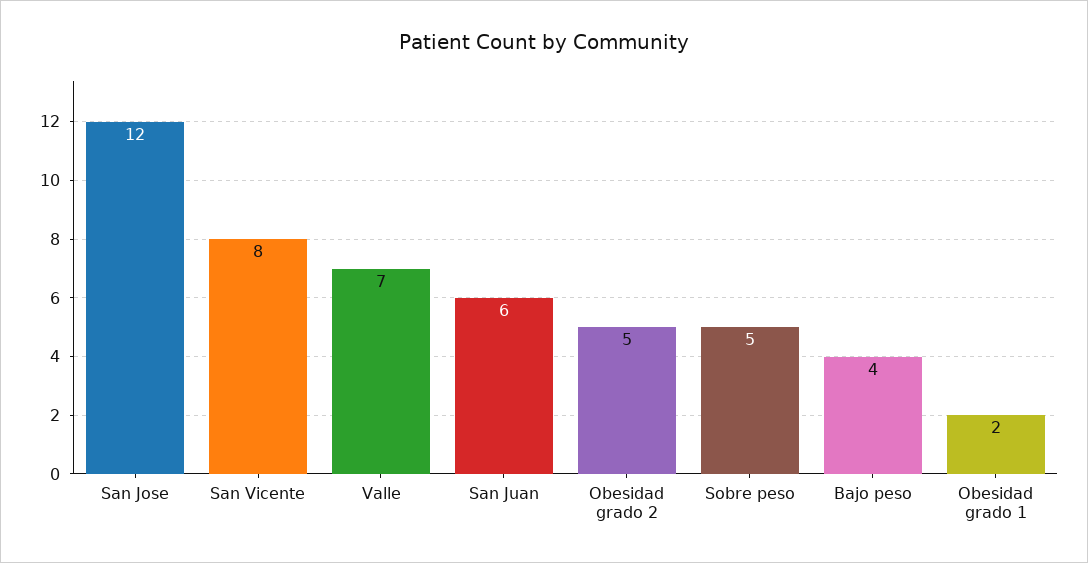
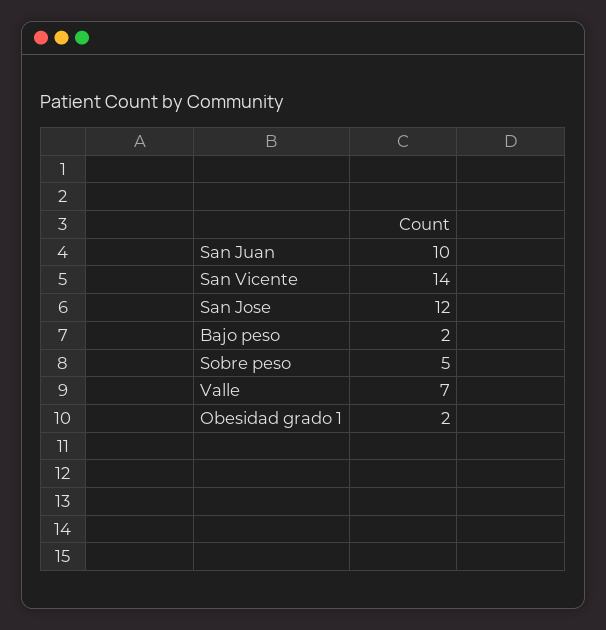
  {
    "San Jose": 12,
-   "San Vicente": 8,
+   "San Vicente": 14,
    "Valle": 7,
-   "San Juan": 6,
+   "San Juan": 10,
-   "Obesidad grado 2": 5,
    "Sobre peso": 5,
-   "Bajo peso": 4,
+   "Bajo peso": 2,
    "Obesidad grado 1": 2
  }

